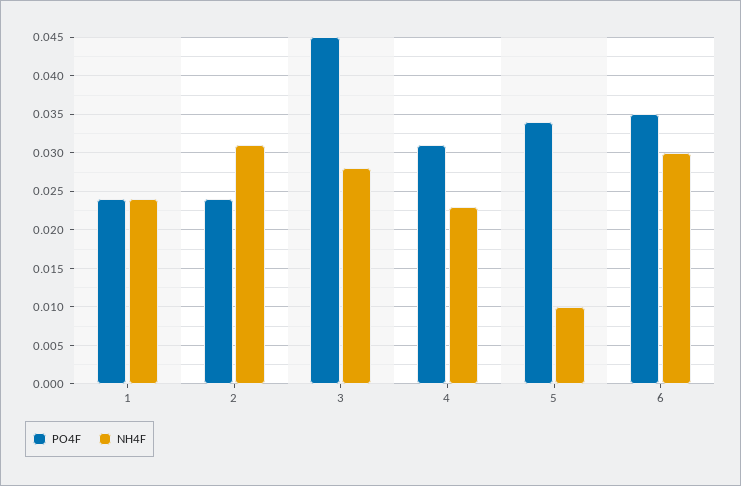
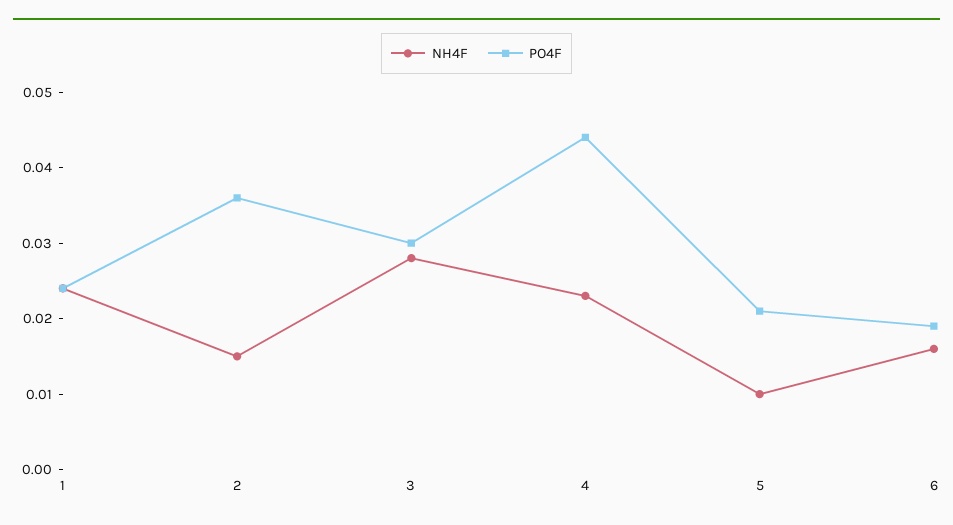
  {
    "PO4F": {
      "1": 0.024,
-     "2": 0.024,
+     "2": 0.035,
-     "3": 0.045,
+     "3": 0.03,
-     "4": 0.031,
+     "4": 0.045,
-     "5": 0.034,
+     "5": 0.02,
-     "6": 0.035
+     "6": 0.02
    },
    "NH4F": {
      "1": 0.024,
-     "2": 0.031,
+     "2": 0.015,
      "3": 0.028,
      "4": 0.023,
      "5": 0.01,
-     "6": 0.03
+     "6": 0.015
    }
  }

